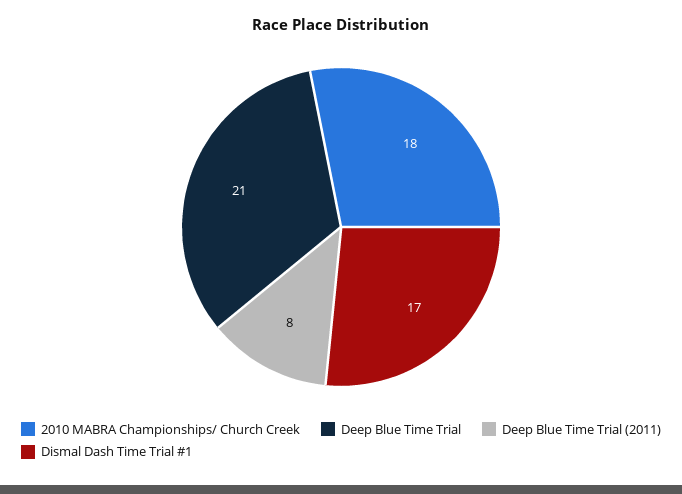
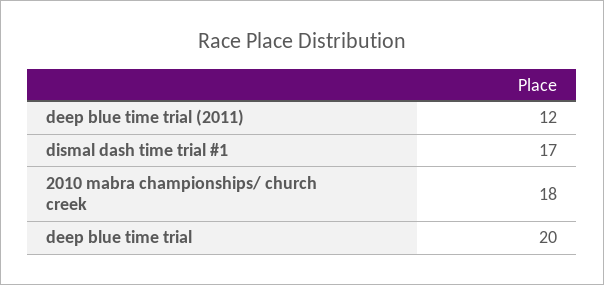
  {
    "2010 MABRA Championships/ Church Creek": 18,
-   "Deep Blue Time Trial": 21,
+   "Deep Blue Time Trial": 20,
-   "Deep Blue Time Trial (2011)": 8,
+   "Deep Blue Time Trial (2011)": 12,
    "Dismal Dash Time Trial #1": 17
  }

